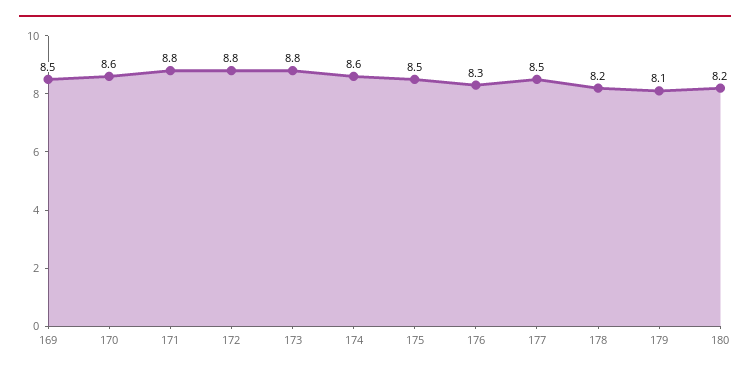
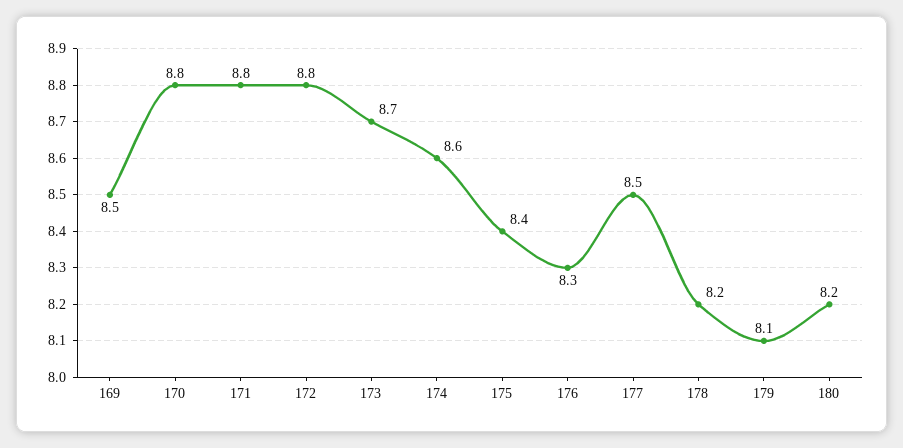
  {
    "169": 8.5,
-   "170": 8.6,
+   "170": 8.8,
    "171": 8.8,
    "172": 8.8,
-   "173": 8.8,
+   "173": 8.7,
    "174": 8.6,
-   "175": 8.5,
+   "175": 8.4,
    "176": 8.3,
    "177": 8.5,
    "178": 8.2,
    "179": 8.1,
    "180": 8.2
  }

